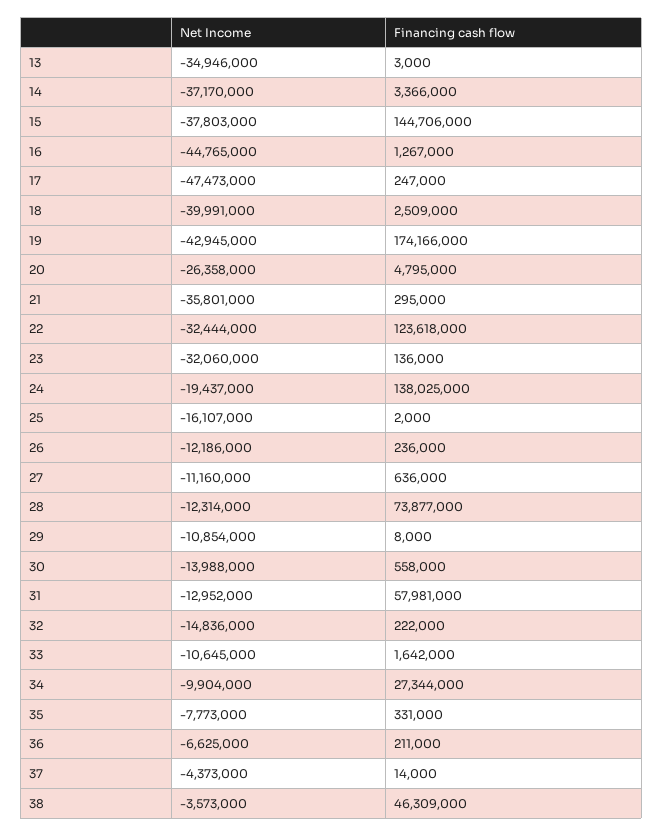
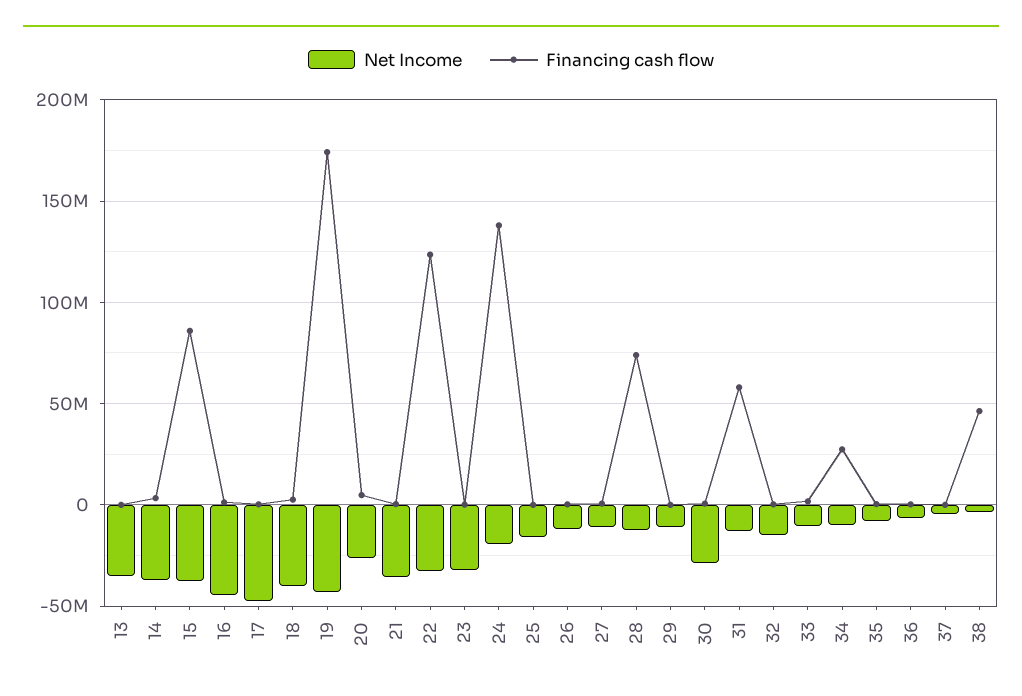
  {
    "Net Income": {
      "13": -34946000,
      "14": -37170000,
      "15": -37803000,
      "16": -44765000,
      "17": -47473000,
      "18": -39991000,
      "19": -42945000,
      "20": -26358000,
      "21": -35801000,
      "22": -32444000,
      "23": -32060000,
      "24": -19437000,
      "25": -16107000,
      "26": -12186000,
      "27": -11160000,
      "28": -12314000,
      "29": -10854000,
-     "30": -13988000,
+     "30": -30000000,
      "31": -12952000,
      "32": -14836000,
      "33": -10645000,
      "34": -9904000,
      "35": -7773000,
      "36": -6625000,
      "37": -4373000,
      "38": -3573000
    },
    "Financing cash flow": {
      "13": 3000,
      "14": 3366000,
-     "15": 144706000,
+     "15": 85000000,
      "16": 1267000,
      "17": 247000,
      "18": 2509000,
      "19": 174166000,
      "20": 4795000,
      "21": 295000,
      "22": 123618000,
      "23": 136000,
      "24": 138025000,
      "25": 2000,
      "26": 236000,
      "27": 636000,
      "28": 73877000,
      "29": 8000,
      "30": 558000,
      "31": 57981000,
      "32": 222000,
      "33": 1642000,
      "34": 27344000,
      "35": 331000,
      "36": 211000,
      "37": 14000,
      "38": 46309000
    }
  }

